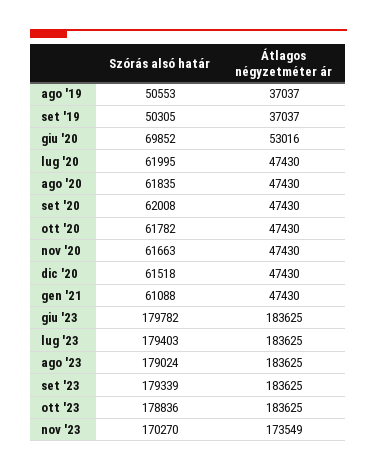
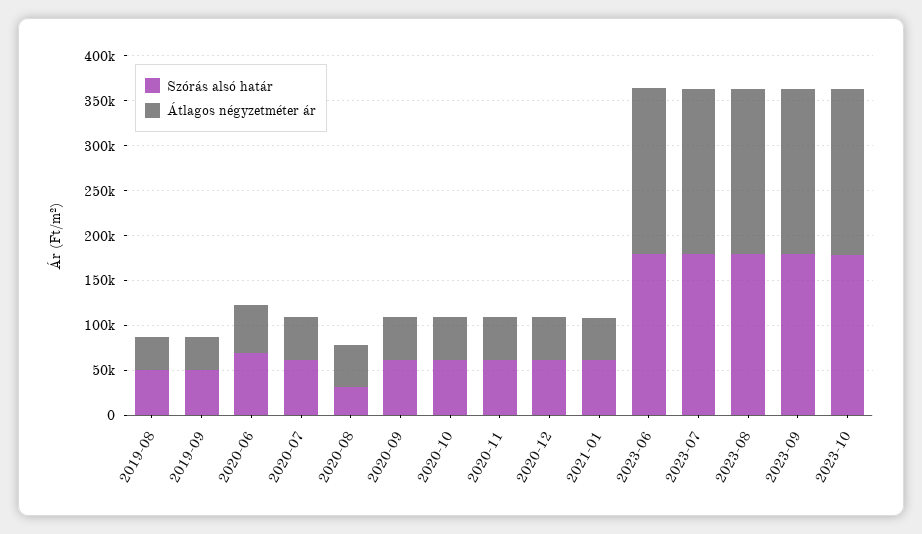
  {
    "Szórás alsó határ": {
      "ago '19": 50553,
      "set '19": 50305,
      "giu '20": 69852,
      "lug '20": 61995,
-     "ago '20": 61835,
+     "ago '20": 30000,
      "set '20": 62008,
      "ott '20": 61782,
      "nov '20": 61663,
      "dic '20": 61518,
      "gen '21": 61088,
      "giu '23": 179782,
      "lug '23": 179403,
      "ago '23": 179024,
      "set '23": 179339,
-     "ott '23": 178836,
+     "ott '23": 178836
-     "nov '23": 170270
    },
    "Átlagos négyzetméter ár": {
      "ago '19": 37037,
      "set '19": 37037,
      "giu '20": 53016,
      "lug '20": 47430,
      "ago '20": 47430,
      "set '20": 47430,
      "ott '20": 47430,
      "nov '20": 47430,
      "dic '20": 47430,
      "gen '21": 47430,
      "giu '23": 183625,
      "lug '23": 183625,
      "ago '23": 183625,
      "set '23": 183625,
-     "ott '23": 183625,
+     "ott '23": 183625
-     "nov '23": 173549
    }
  }

